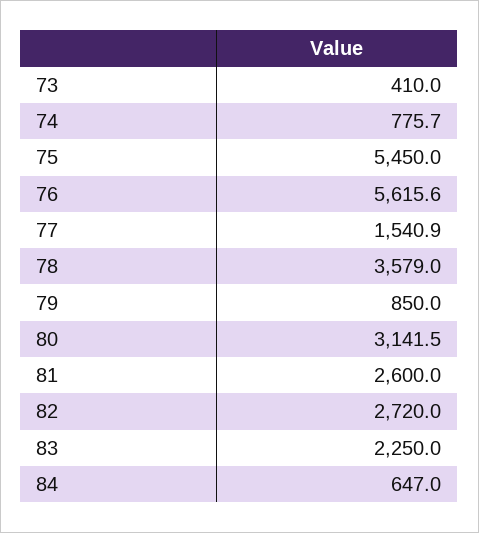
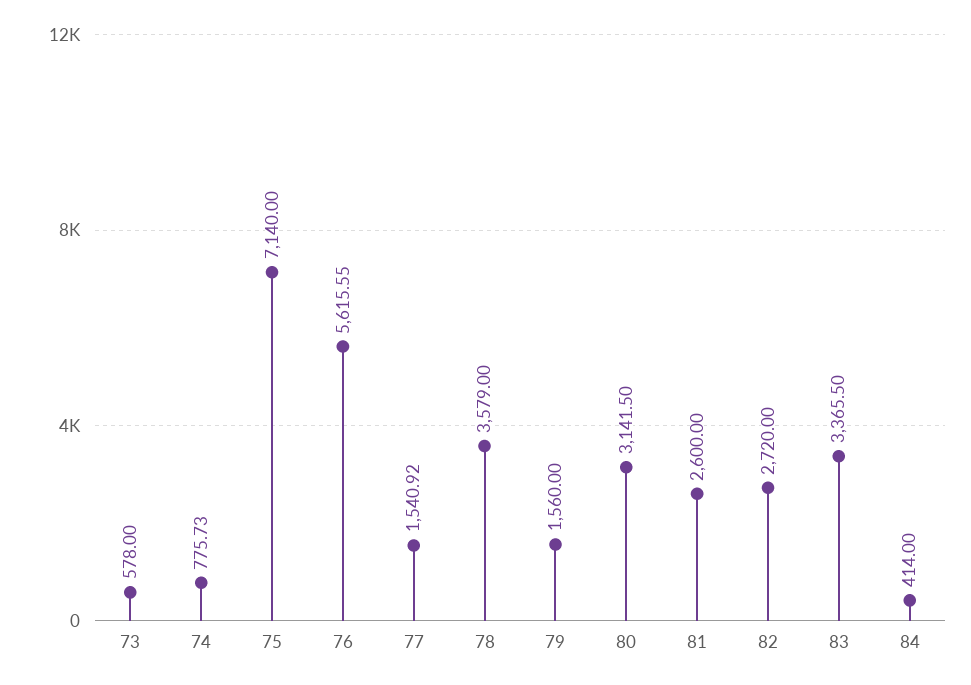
  {
-   "73": 410,
+   "73": 578,
    "74": 775.73,
-   "75": 5450,
+   "75": 7140,
    "76": 5615.55,
    "77": 1540.92,
    "78": 3579,
-   "79": 850,
+   "79": 1560,
    "80": 3141.5,
    "81": 2600,
    "82": 2720,
-   "83": 2250,
+   "83": 3365.5,
-   "84": 647
+   "84": 414
  }

